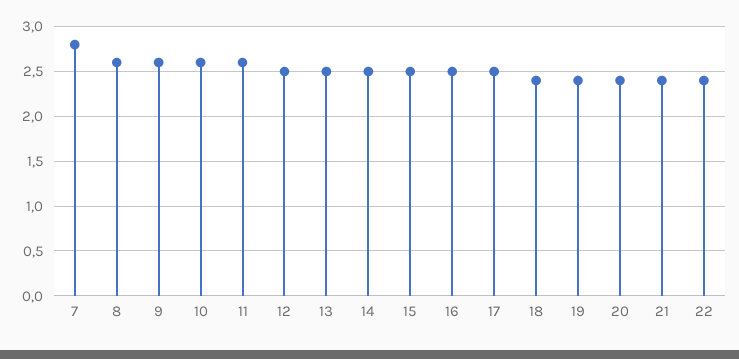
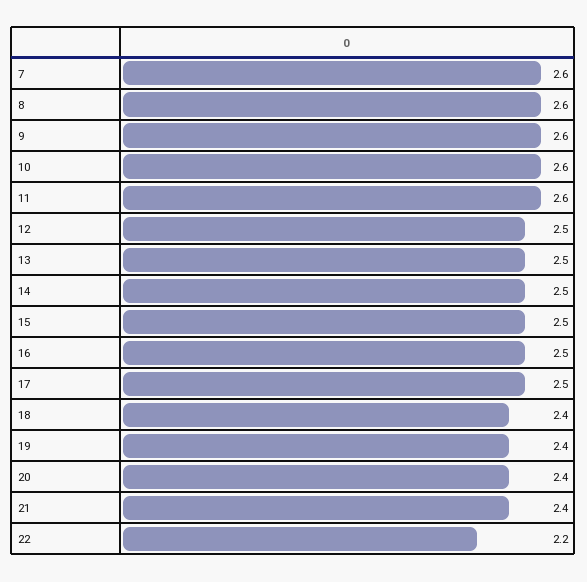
  {
-   "7": 2.8,
+   "7": 2.6,
    "8": 2.6,
    "9": 2.6,
    "10": 2.6,
    "11": 2.6,
    "12": 2.5,
    "13": 2.5,
    "14": 2.5,
    "15": 2.5,
    "16": 2.5,
    "17": 2.5,
    "18": 2.4,
    "19": 2.4,
    "20": 2.4,
    "21": 2.4,
-   "22": 2.4
+   "22": 2.2
  }

